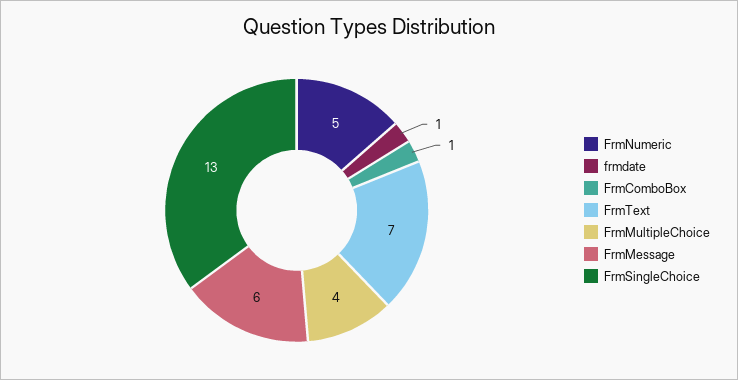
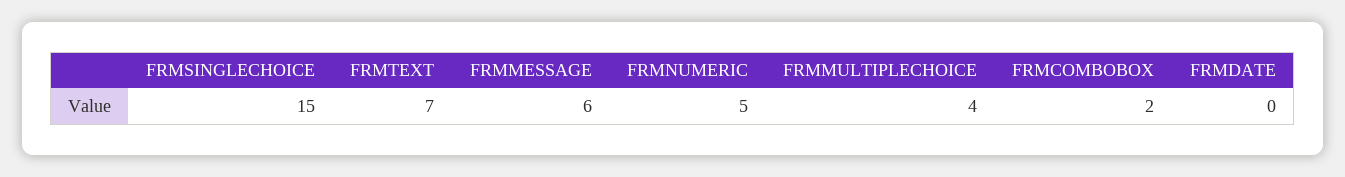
  {
    "FrmNumeric": 5,
-   "frmdate": 1,
+   "frmdate": 0,
-   "FrmComboBox": 1,
+   "FrmComboBox": 2,
    "FrmText": 7,
    "FrmMultipleChoice": 4,
    "FrmMessage": 6,
-   "FrmSingleChoice": 13
+   "FrmSingleChoice": 15
  }

